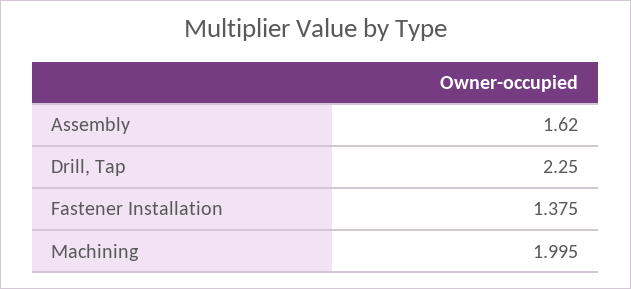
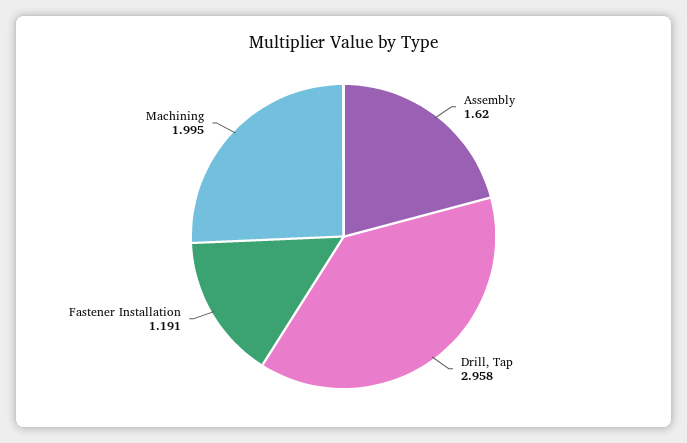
  {
    "Assembly": 1.62,
-   "Drill, Tap": 2.25,
+   "Drill, Tap": 2.958,
-   "Fastener Installation": 1.375,
+   "Fastener Installation": 1.191,
    "Machining": 1.995
  }

